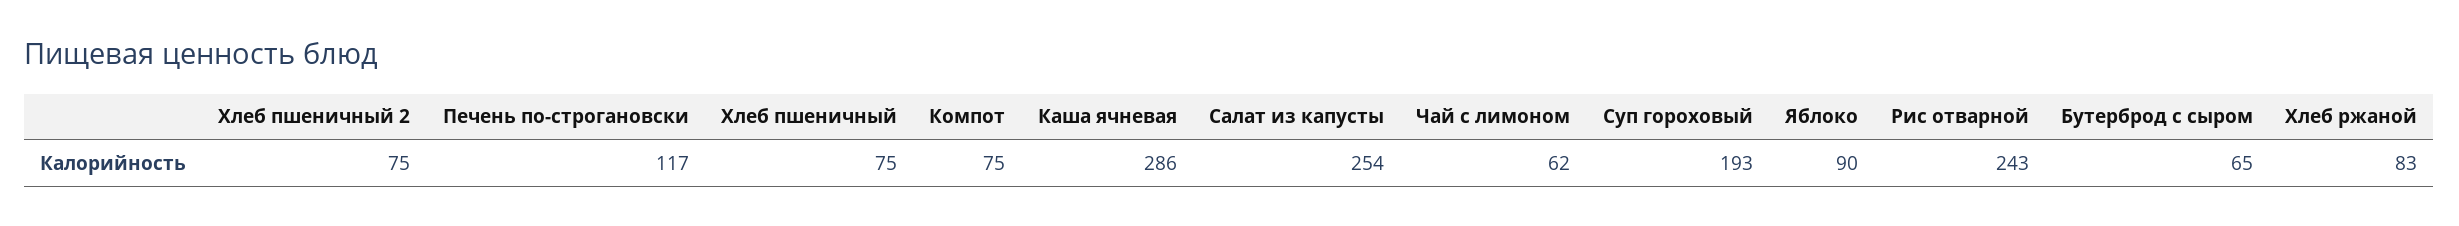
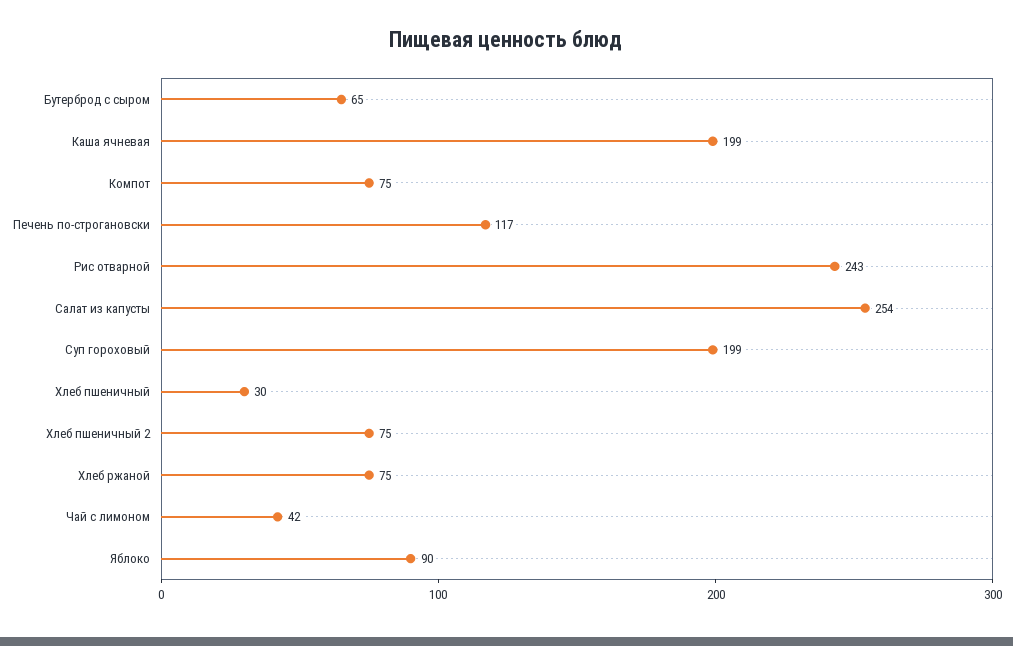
  {
    "Хлеб пшеничный 2": 75,
    "Печень по-строгановски": 117,
-   "Хлеб пшеничный": 75,
+   "Хлеб пшеничный": 30,
    "Компот": 75,
-   "Каша ячневая": 286,
+   "Каша ячневая": 199,
    "Салат из капусты": 254,
-   "Чай с лимоном": 62,
+   "Чай с лимоном": 42,
-   "Суп гороховый": 193,
+   "Суп гороховый": 199,
    "Яблоко": 90,
    "Рис отварной": 243,
    "Бутерброд с сыром": 65,
-   "Хлеб ржаной": 83
+   "Хлеб ржаной": 75
  }

